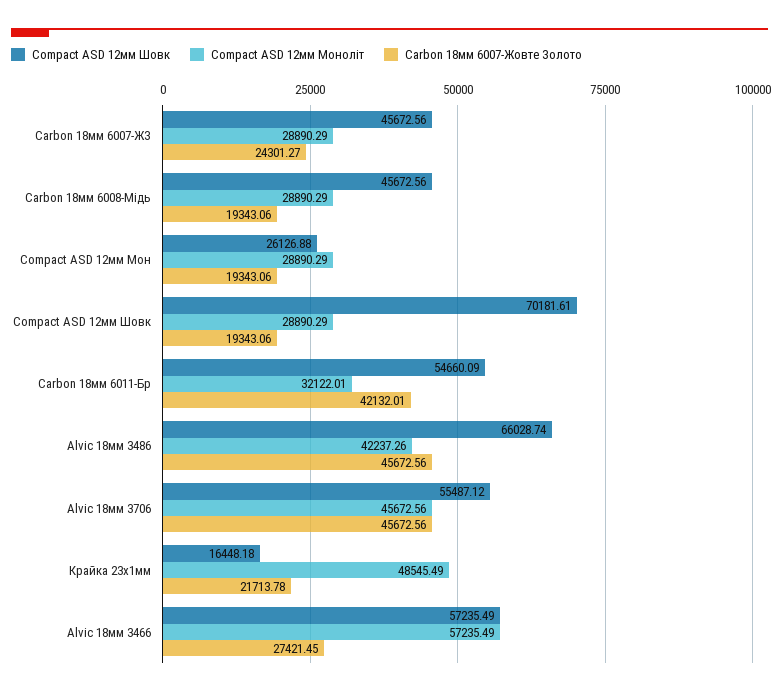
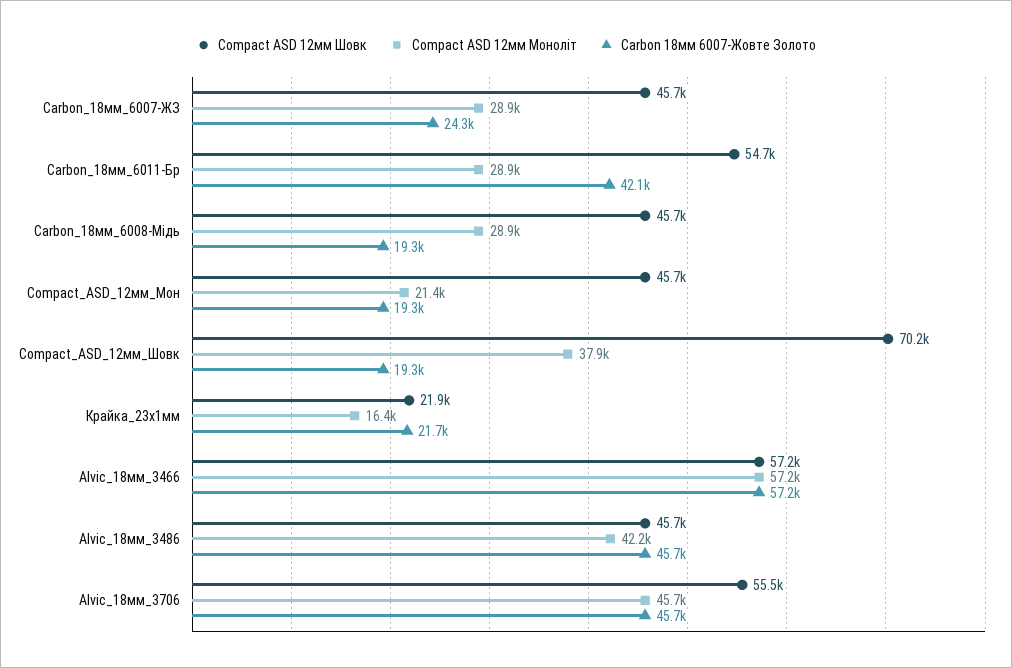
  {
    "Compact ASD 12мм Шовк": {
      "Carbon 18мм 6007-ЖЗ": 45672.56,
      "Carbon 18мм 6008-Мідь": 45672.56,
-     "Compact ASD 12мм Мон": 26126.88,
+     "Compact ASD 12мм Мон": 45700,
      "Compact ASD 12мм Шовк": 70181.61,
      "Carbon 18мм 6011-Бр": 54660.09,
-     "Alvic 18мм 3486": 66028.74,
+     "Alvic 18мм 3486": 45700,
      "Alvic 18мм 3706": 55487.12,
-     "Крайка 23x1мм": 16448.18,
+     "Крайка 23x1мм": 21900,
      "Alvic 18мм 3466": 57235.49
    },
    "Compact ASD 12мм Моноліт": {
      "Carbon 18мм 6007-ЖЗ": 28890.29,
      "Carbon 18мм 6008-Мідь": 28890.29,
-     "Compact ASD 12мм Мон": 28890.29,
+     "Compact ASD 12мм Мон": 21400,
-     "Compact ASD 12мм Шовк": 28890.29,
+     "Compact ASD 12мм Шовк": 37900,
-     "Carbon 18мм 6011-Бр": 32122.01,
+     "Carbon 18мм 6011-Бр": 28900,
      "Alvic 18мм 3486": 42237.26,
      "Alvic 18мм 3706": 45672.56,
-     "Крайка 23x1мм": 48545.49,
+     "Крайка 23x1мм": 16400,
      "Alvic 18мм 3466": 57235.49
    },
    "Carbon 18мм 6007-Жовте Золото": {
      "Carbon 18мм 6007-ЖЗ": 24301.27,
      "Carbon 18мм 6008-Мідь": 19343.06,
      "Compact ASD 12мм Мон": 19343.06,
      "Compact ASD 12мм Шовк": 19343.06,
      "Carbon 18мм 6011-Бр": 42132.01,
      "Alvic 18мм 3486": 45672.56,
      "Alvic 18мм 3706": 45672.56,
      "Крайка 23x1мм": 21713.78,
-     "Alvic 18мм 3466": 27421.45
+     "Alvic 18мм 3466": 57200
    }
  }

